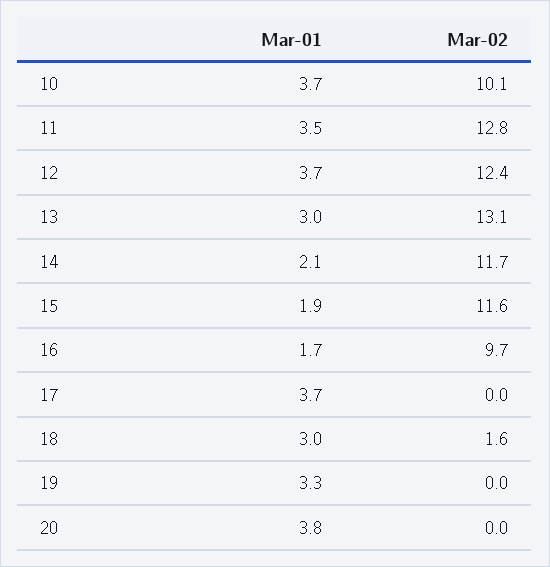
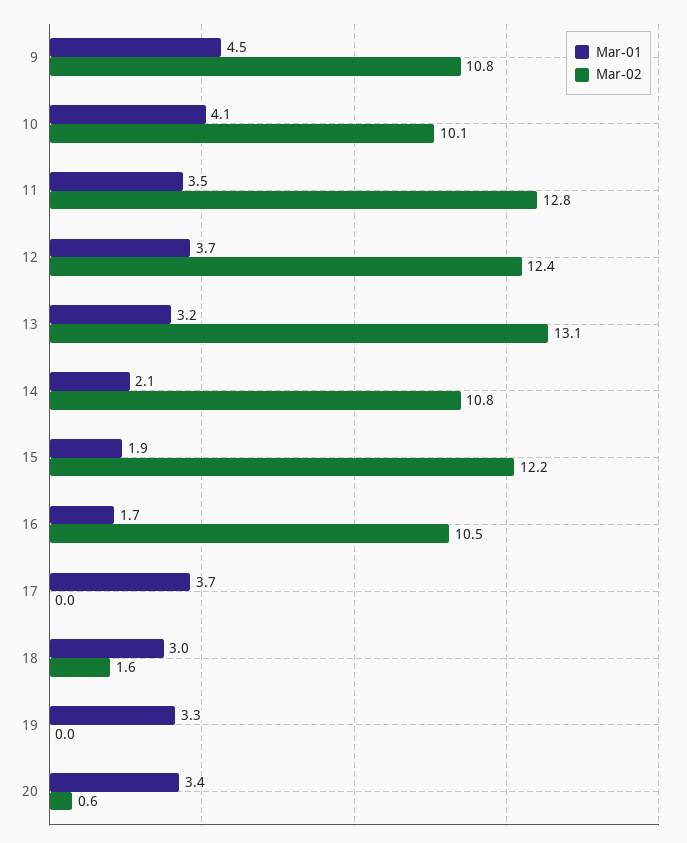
  {
    "Mar-01": {
-     "10": 3.7,
+     "10": 4.1,
      "11": 3.5,
      "12": 3.7,
-     "13": 3,
+     "13": 3.2,
      "14": 2.1,
      "15": 1.9,
      "16": 1.7,
      "17": 3.7,
      "18": 3,
      "19": 3.3,
-     "20": 3.8
+     "20": 3.4,
+     "9": 4.5
    },
    "Mar-02": {
      "10": 10.1,
      "11": 12.8,
      "12": 12.4,
      "13": 13.1,
-     "14": 11.7,
+     "14": 10.8,
-     "15": 11.6,
+     "15": 12.2,
-     "16": 9.7,
+     "16": 10.5,
      "17": 0,
      "18": 1.6,
      "19": 0,
-     "20": 0
+     "20": 0.6,
+     "9": 10.8
    }
  }

